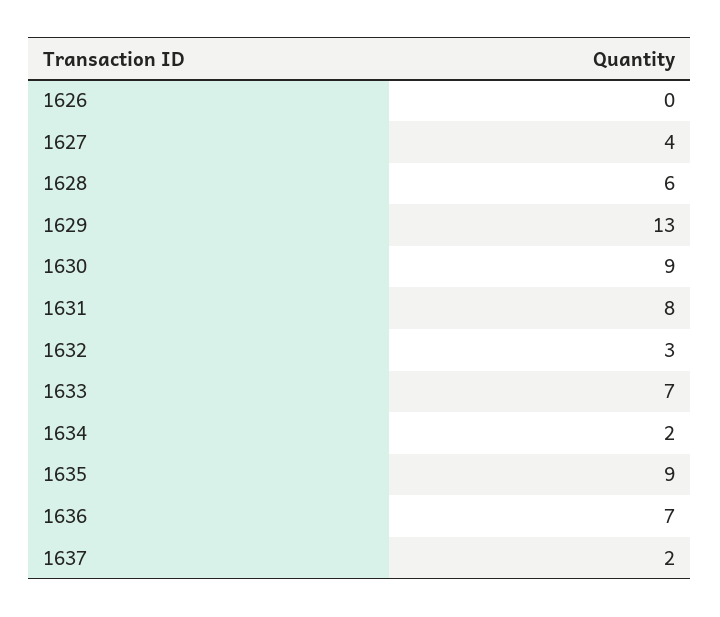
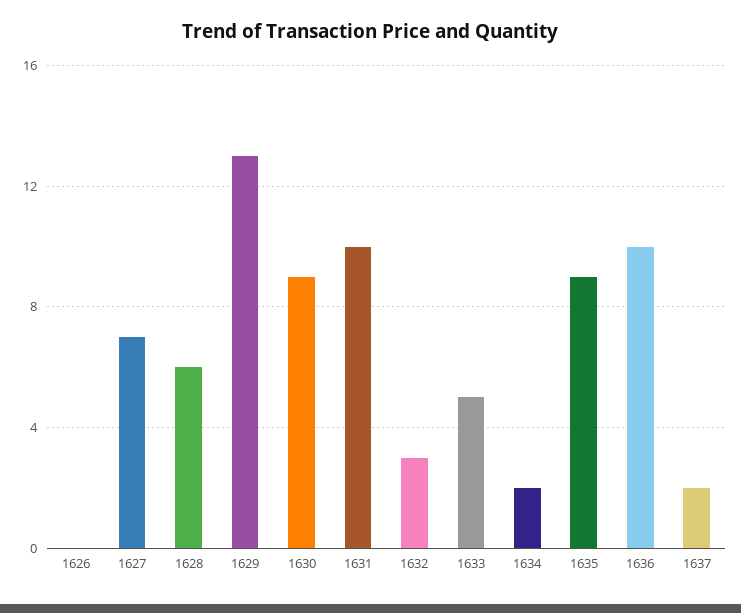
  {
    "1626": 0,
-   "1627": 4,
+   "1627": 7,
    "1628": 6,
    "1629": 13,
    "1630": 9,
-   "1631": 8,
+   "1631": 10,
    "1632": 3,
-   "1633": 7,
+   "1633": 5,
    "1634": 2,
    "1635": 9,
-   "1636": 7,
+   "1636": 10,
    "1637": 2
  }

